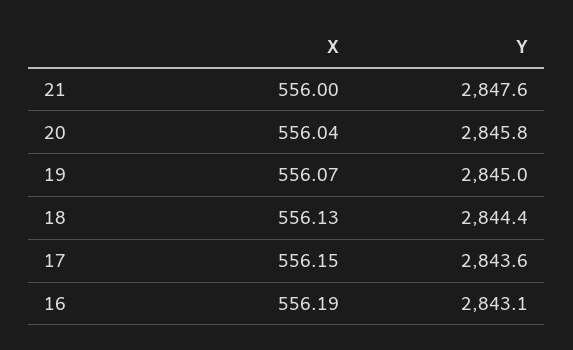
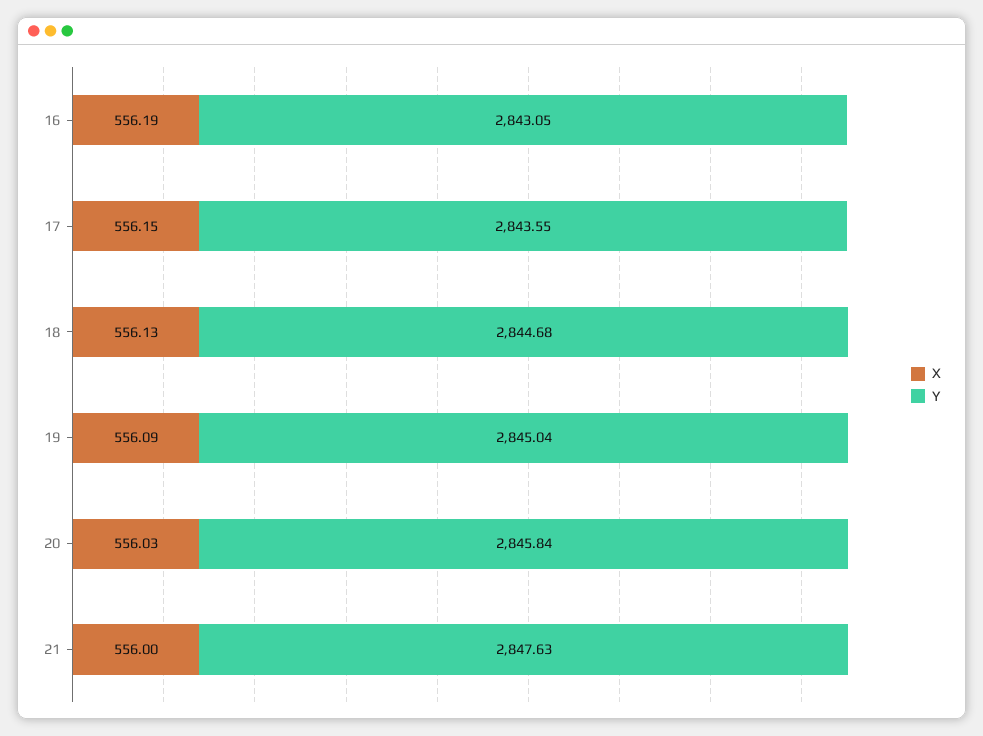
  {
    "X": {
      "21": 556,
-     "20": 556.04,
+     "20": 556.03,
-     "19": 556.07,
+     "19": 556.09,
      "18": 556.13,
      "17": 556.15,
      "16": 556.19
    },
    "Y": {
      "21": 2847.63,
      "20": 2845.84,
      "19": 2845.04,
-     "18": 2844.4,
+     "18": 2844.68,
      "17": 2843.55,
      "16": 2843.05
    }
  }

